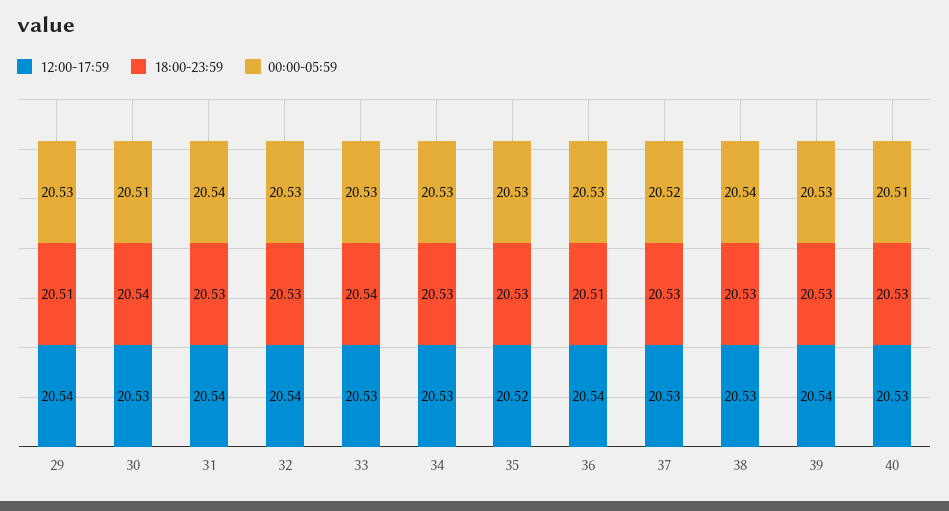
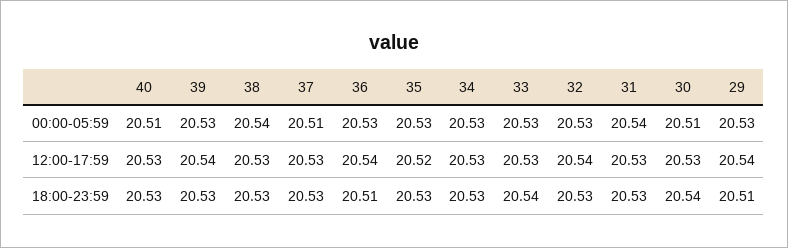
  {
    "12:00-17:59": {
      "29": 20.54,
      "30": 20.53,
-     "31": 20.54,
+     "31": 20.53,
      "32": 20.54,
      "33": 20.53,
      "34": 20.53,
      "35": 20.52,
      "36": 20.54,
      "37": 20.53,
      "38": 20.53,
      "39": 20.54,
      "40": 20.53
    },
    "18:00-23:59": {
      "29": 20.51,
      "30": 20.54,
      "31": 20.53,
      "32": 20.53,
      "33": 20.54,
      "34": 20.53,
      "35": 20.53,
      "36": 20.51,
      "37": 20.53,
      "38": 20.53,
      "39": 20.53,
      "40": 20.53
    },
    "00:00-05:59": {
      "29": 20.53,
      "30": 20.51,
      "31": 20.54,
      "32": 20.53,
      "33": 20.53,
      "34": 20.53,
      "35": 20.53,
      "36": 20.53,
-     "37": 20.52,
+     "37": 20.51,
      "38": 20.54,
      "39": 20.53,
      "40": 20.51
    }
  }

